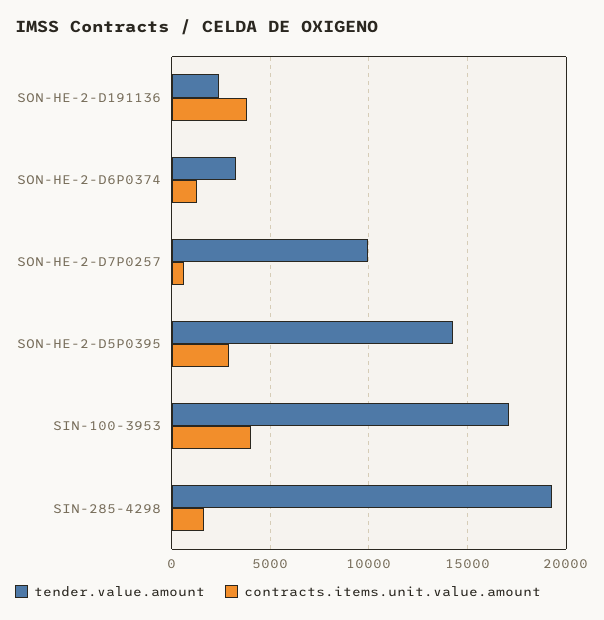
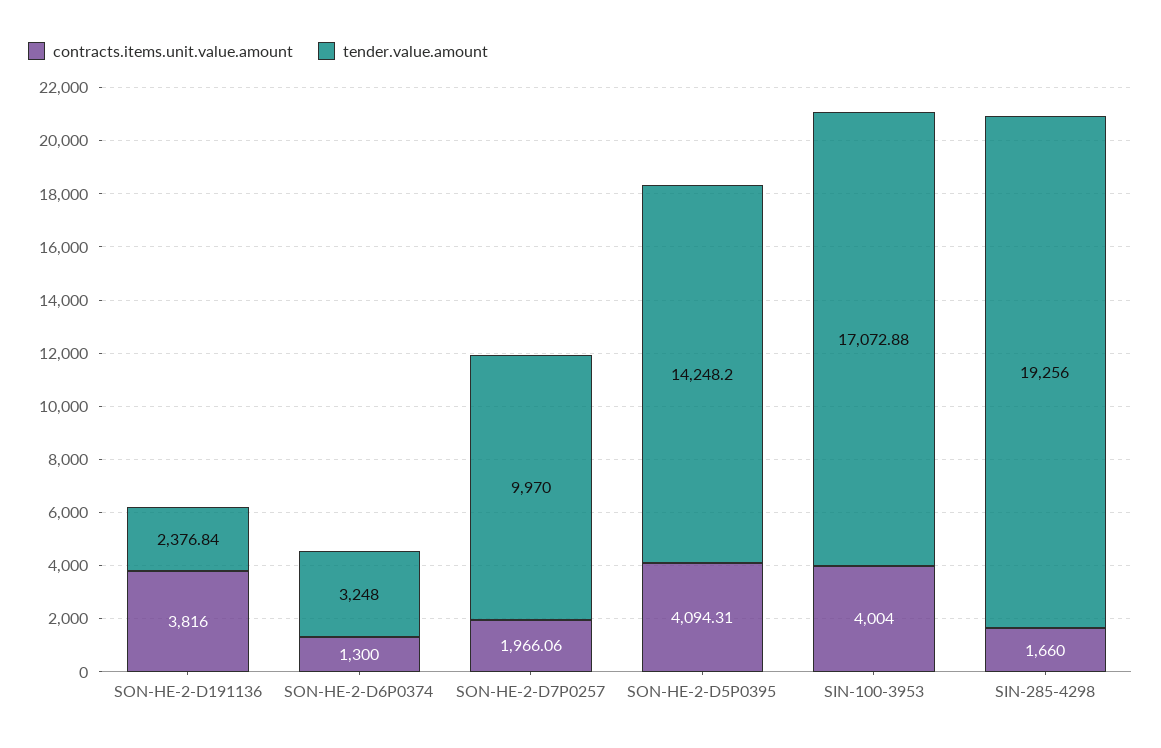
  {
    "tender.value.amount": {
      "SON-HE-2-D191136": 2376.84,
      "SON-HE-2-D6P0374": 3248,
      "SON-HE-2-D7P0257": 9970,
      "SON-HE-2-D5P0395": 14248.2,
      "SIN-100-3953": 17072.88,
      "SIN-285-4298": 19256
    },
    "contracts.items.unit.value.amount": {
      "SON-HE-2-D191136": 3816,
      "SON-HE-2-D6P0374": 1300,
-     "SON-HE-2-D7P0257": 500,
+     "SON-HE-2-D7P0257": 1966.06,
-     "SON-HE-2-D5P0395": 3000,
+     "SON-HE-2-D5P0395": 4094.31,
      "SIN-100-3953": 4004,
      "SIN-285-4298": 1660
    }
  }

